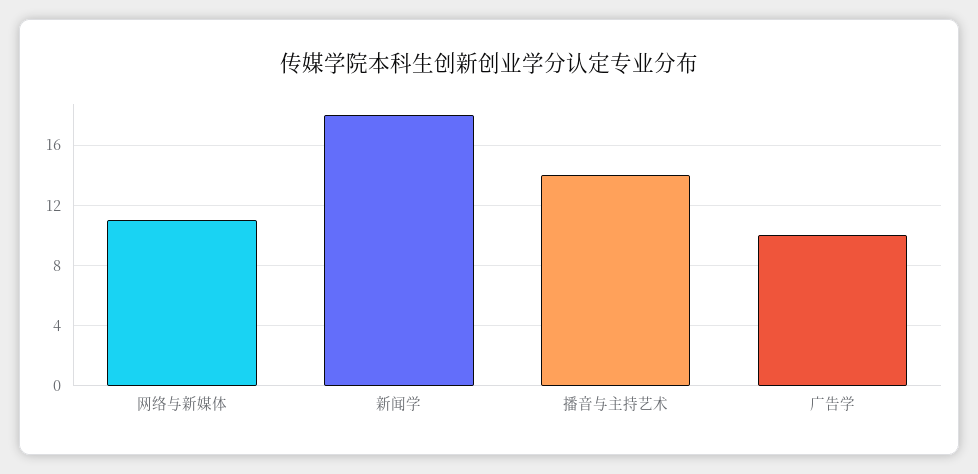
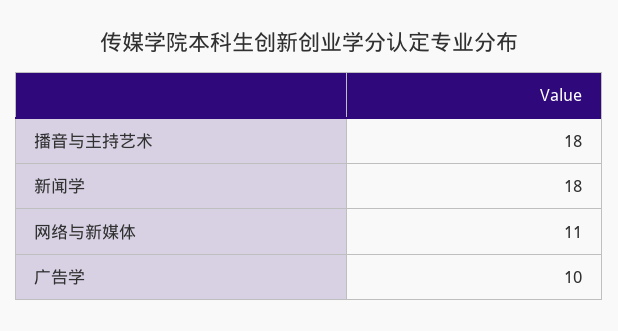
  {
    "网络与新媒体": 11,
    "新闻学": 18,
-   "播音与主持艺术": 14,
+   "播音与主持艺术": 18,
    "广告学": 10
  }

